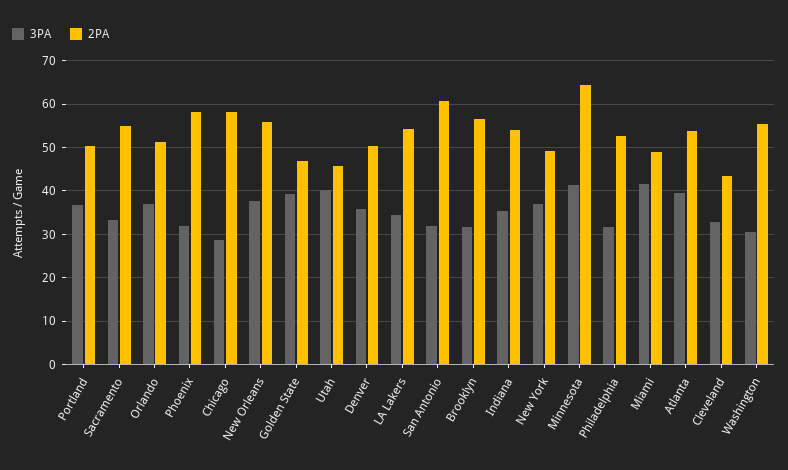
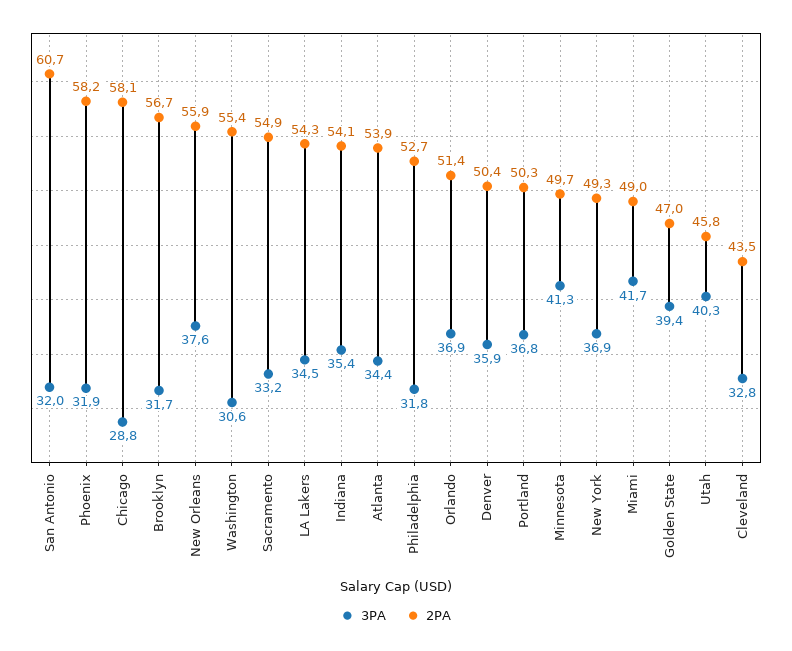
  {
    "3PA": {
      "Portland": 36.8,
      "Sacramento": 33.2,
      "Orlando": 36.9,
      "Phoenix": 31.9,
      "Chicago": 28.8,
      "New Orleans": 37.6,
      "Golden State": 39.4,
      "Utah": 40.3,
      "Denver": 35.9,
      "LA Lakers": 34.5,
      "San Antonio": 32,
      "Brooklyn": 31.7,
      "Indiana": 35.4,
      "New York": 36.9,
      "Minnesota": 41.3,
      "Philadelphia": 31.8,
      "Miami": 41.7,
-     "Atlanta": 40,
+     "Atlanta": 34.4,
      "Cleveland": 32.8,
      "Washington": 30.6
    },
    "2PA": {
      "Portland": 50.3,
      "Sacramento": 54.9,
      "Orlando": 51.4,
      "Phoenix": 58.2,
      "Chicago": 58.1,
      "New Orleans": 55.9,
      "Golden State": 47,
      "Utah": 45.8,
      "Denver": 50.4,
      "LA Lakers": 54.3,
      "San Antonio": 60.7,
      "Brooklyn": 56.7,
      "Indiana": 54.1,
      "New York": 49.3,
-     "Minnesota": 64,
+     "Minnesota": 49.7,
      "Philadelphia": 52.7,
      "Miami": 49,
      "Atlanta": 53.9,
      "Cleveland": 43.5,
      "Washington": 55.4
    }
  }

